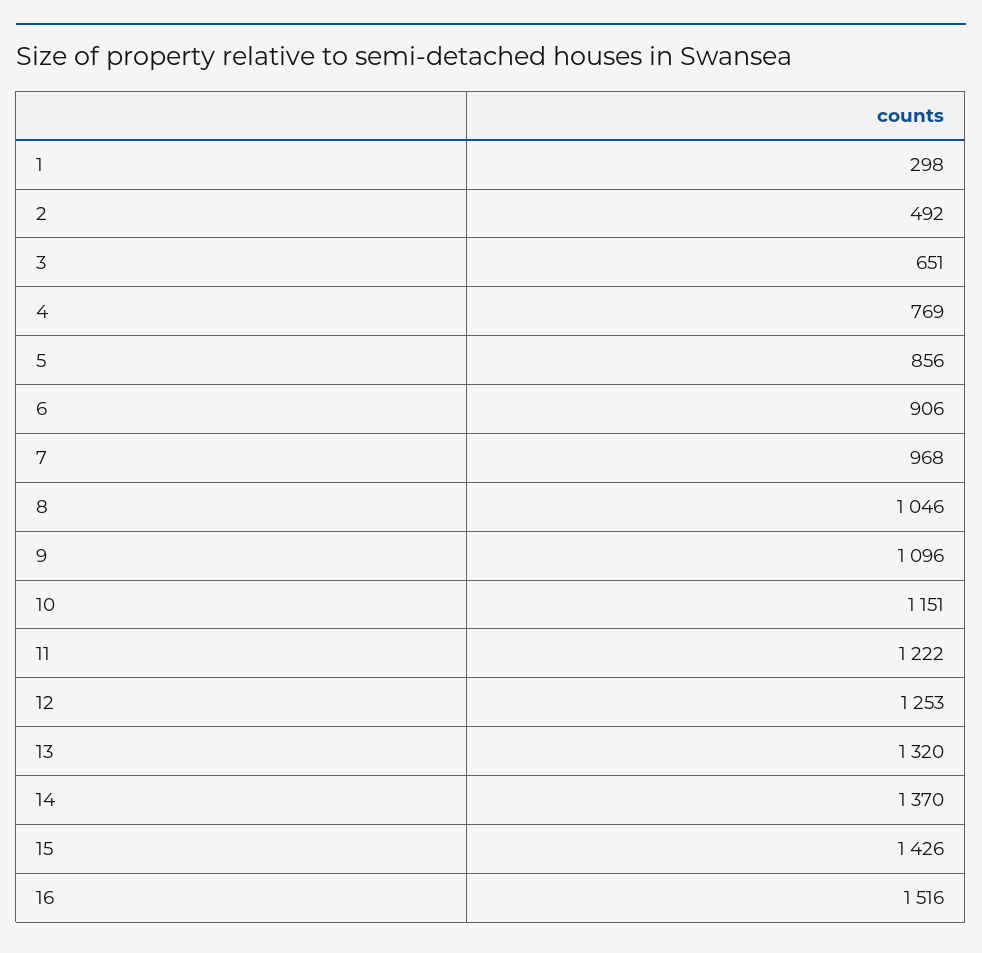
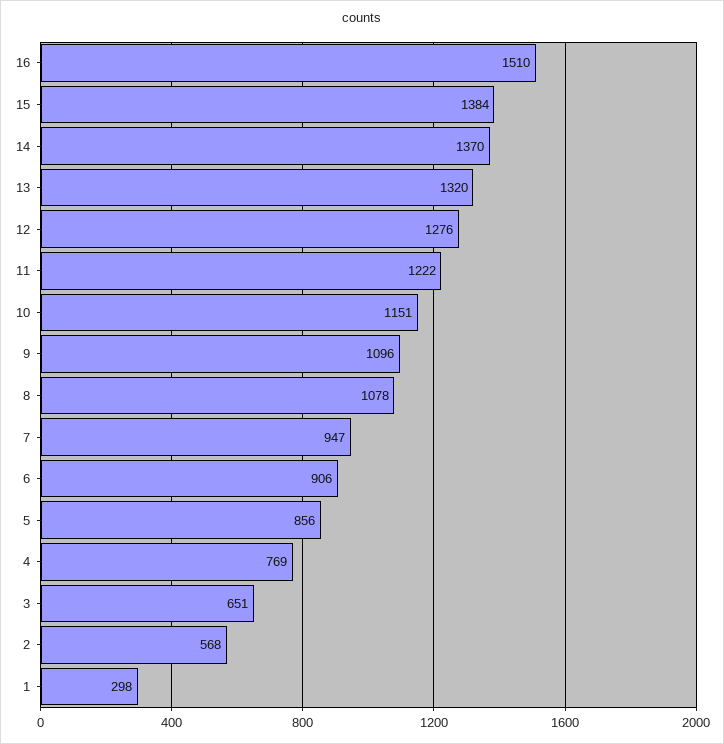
  {
    "1": 298,
-   "2": 492,
+   "2": 568,
    "3": 651,
    "4": 769,
    "5": 856,
    "6": 906,
-   "7": 968,
+   "7": 947,
-   "8": 1046,
+   "8": 1078,
    "9": 1096,
    "10": 1151,
    "11": 1222,
-   "12": 1253,
+   "12": 1276,
    "13": 1320,
    "14": 1370,
-   "15": 1426,
+   "15": 1384,
-   "16": 1516
+   "16": 1510
  }

